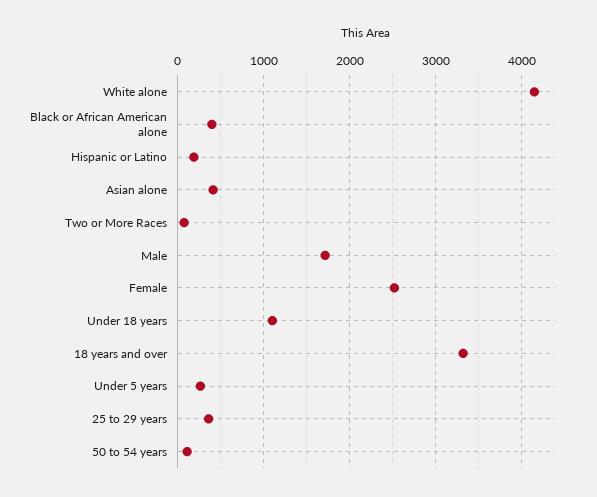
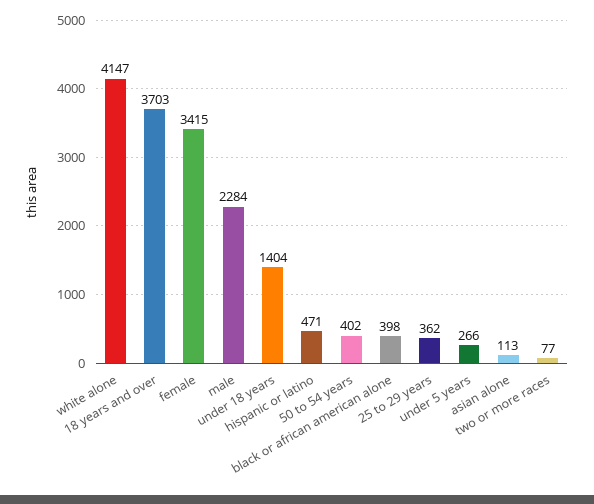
  {
    "White alone": 4147,
    "Black or African American alone": 398,
-   "Hispanic or Latino": 200,
+   "Hispanic or Latino": 471,
-   "Asian alone": 400,
+   "Asian alone": 113,
    "Two or More Races": 77,
-   "Male": 1700,
+   "Male": 2284,
-   "Female": 2500,
+   "Female": 3415,
-   "Under 18 years": 1100,
+   "Under 18 years": 1404,
-   "18 years and over": 3300,
+   "18 years and over": 3703,
    "Under 5 years": 266,
    "25 to 29 years": 362,
-   "50 to 54 years": 100
+   "50 to 54 years": 402
  }

